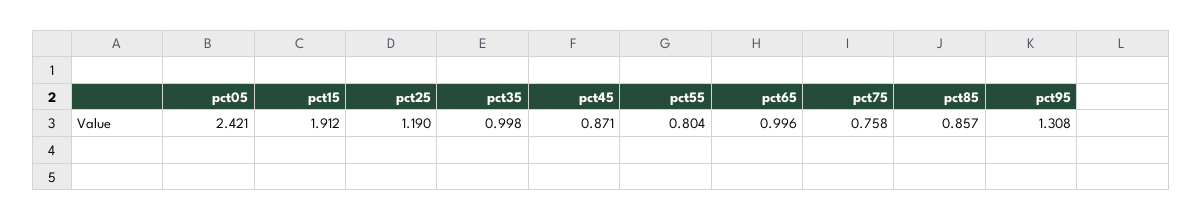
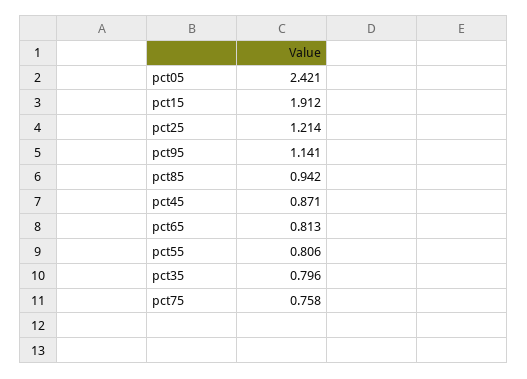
  {
    "pct05": 2.421,
    "pct15": 1.912,
-   "pct25": 1.19,
+   "pct25": 1.214,
-   "pct35": 0.998,
+   "pct35": 0.796,
    "pct45": 0.871,
-   "pct55": 0.804,
+   "pct55": 0.806,
-   "pct65": 0.996,
+   "pct65": 0.813,
    "pct75": 0.758,
-   "pct85": 0.857,
+   "pct85": 0.942,
-   "pct95": 1.308
+   "pct95": 1.141
  }

